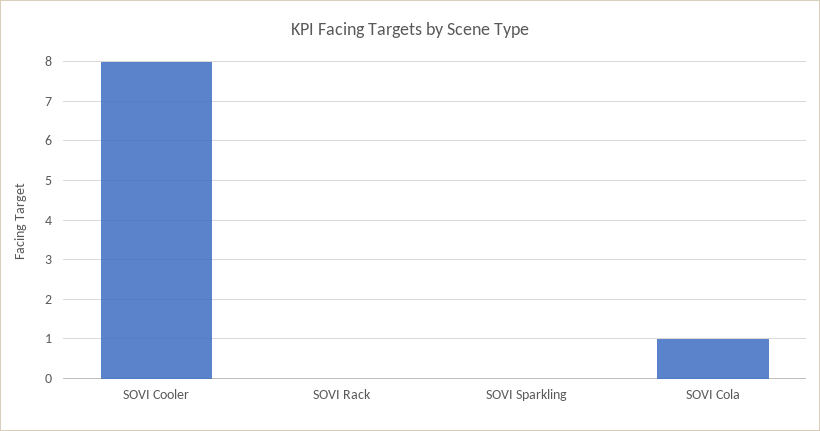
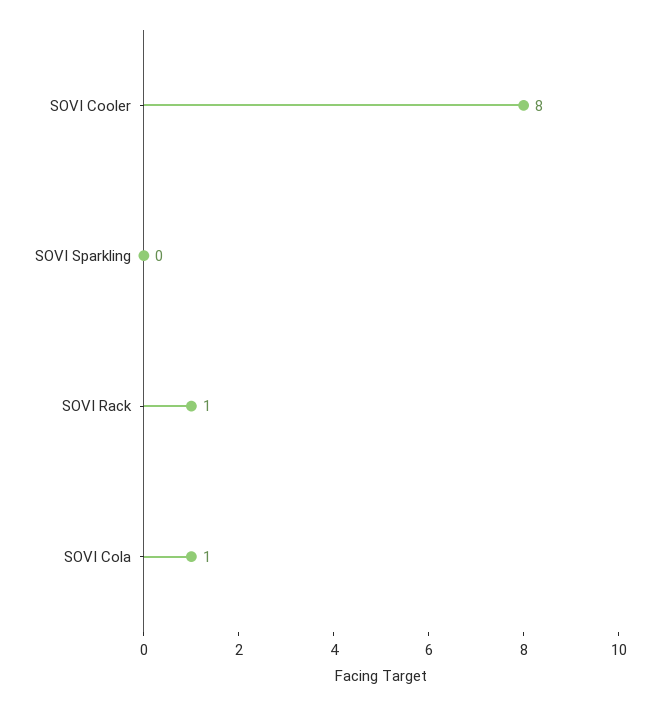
  {
    "SOVI Cooler": 8,
-   "SOVI Rack": 0,
+   "SOVI Rack": 1,
    "SOVI Sparkling": 0,
    "SOVI Cola": 1
  }

